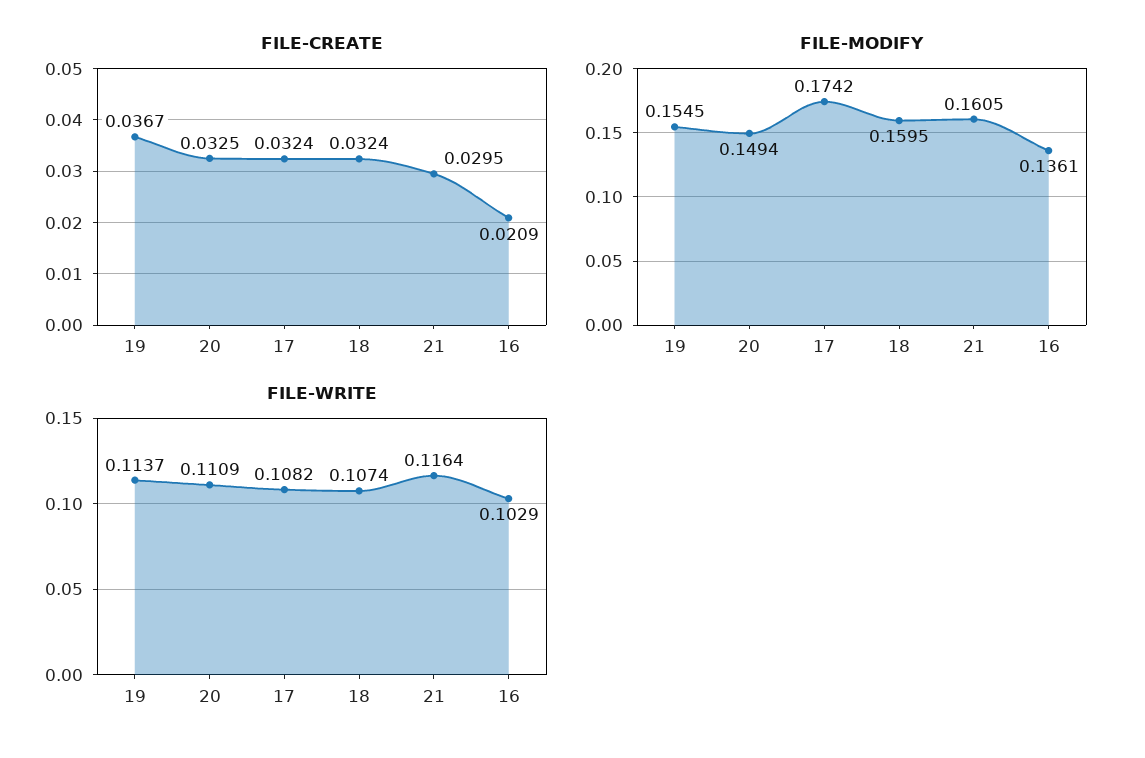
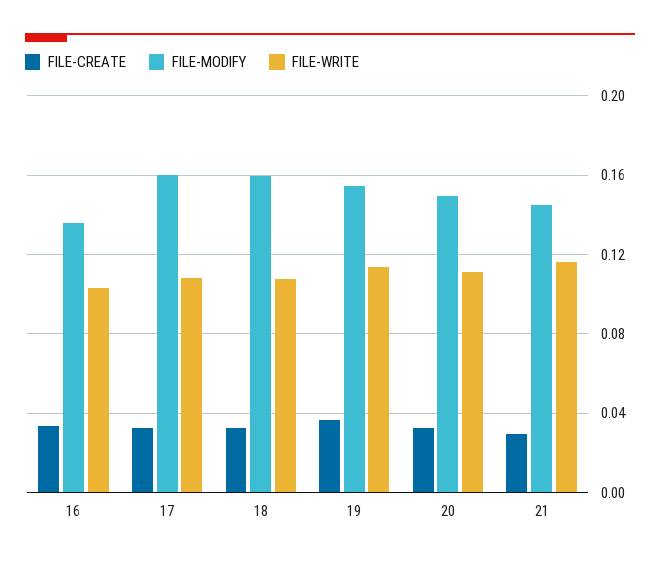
  {
    "FILE-CREATE": {
      "19": 0.0367,
      "20": 0.0325,
      "17": 0.0324,
      "18": 0.0324,
      "21": 0.0295,
-     "16": 0.0209
+     "16": 0.035
    },
    "FILE-MODIFY": {
      "19": 0.1545,
      "20": 0.1494,
-     "17": 0.1742,
+     "17": 0.16,
      "18": 0.1595,
-     "21": 0.1605,
+     "21": 0.145,
      "16": 0.1361
    },
    "FILE-WRITE": {
      "19": 0.1137,
      "20": 0.1109,
      "17": 0.1082,
      "18": 0.1074,
      "21": 0.1164,
      "16": 0.1029
    }
  }

